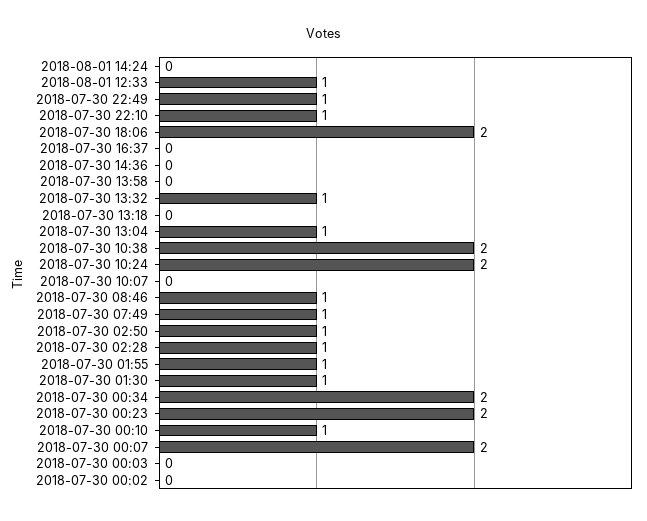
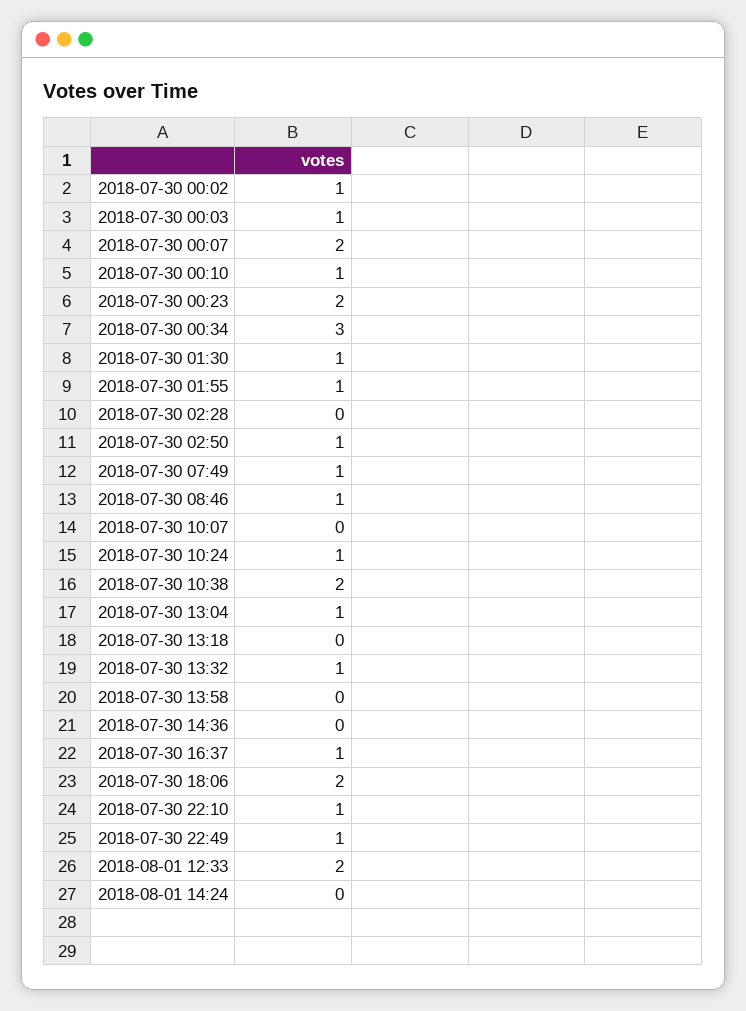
  {
    "2018-08-01 14:24": 0,
-   "2018-08-01 12:33": 1,
+   "2018-08-01 12:33": 2,
    "2018-07-30 22:49": 1,
    "2018-07-30 22:10": 1,
    "2018-07-30 18:06": 2,
-   "2018-07-30 16:37": 0,
+   "2018-07-30 16:37": 1,
    "2018-07-30 14:36": 0,
    "2018-07-30 13:58": 0,
    "2018-07-30 13:32": 1,
    "2018-07-30 13:18": 0,
    "2018-07-30 13:04": 1,
    "2018-07-30 10:38": 2,
-   "2018-07-30 10:24": 2,
+   "2018-07-30 10:24": 1,
    "2018-07-30 10:07": 0,
    "2018-07-30 08:46": 1,
    "2018-07-30 07:49": 1,
    "2018-07-30 02:50": 1,
-   "2018-07-30 02:28": 1,
+   "2018-07-30 02:28": 0,
    "2018-07-30 01:55": 1,
    "2018-07-30 01:30": 1,
-   "2018-07-30 00:34": 2,
+   "2018-07-30 00:34": 3,
    "2018-07-30 00:23": 2,
    "2018-07-30 00:10": 1,
    "2018-07-30 00:07": 2,
-   "2018-07-30 00:03": 0,
+   "2018-07-30 00:03": 1,
-   "2018-07-30 00:02": 0
+   "2018-07-30 00:02": 1
  }

